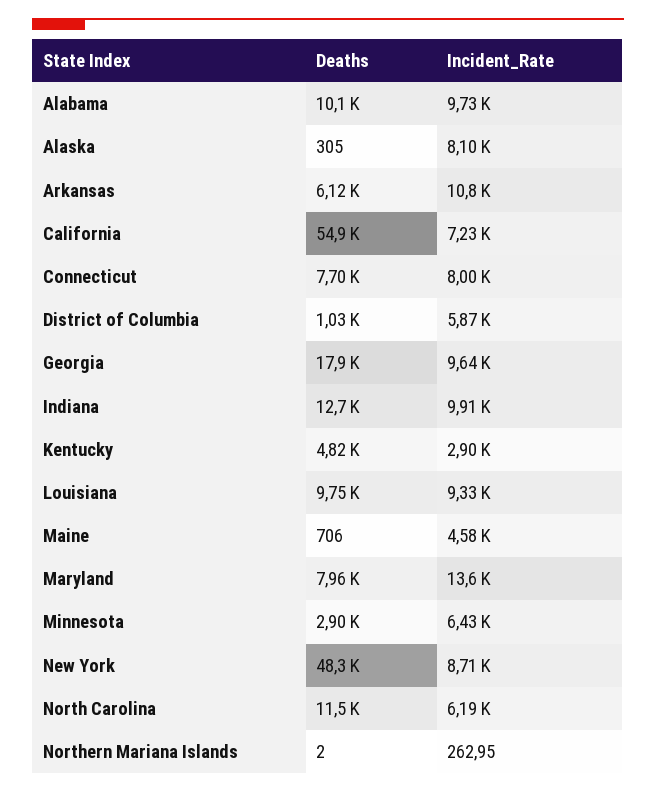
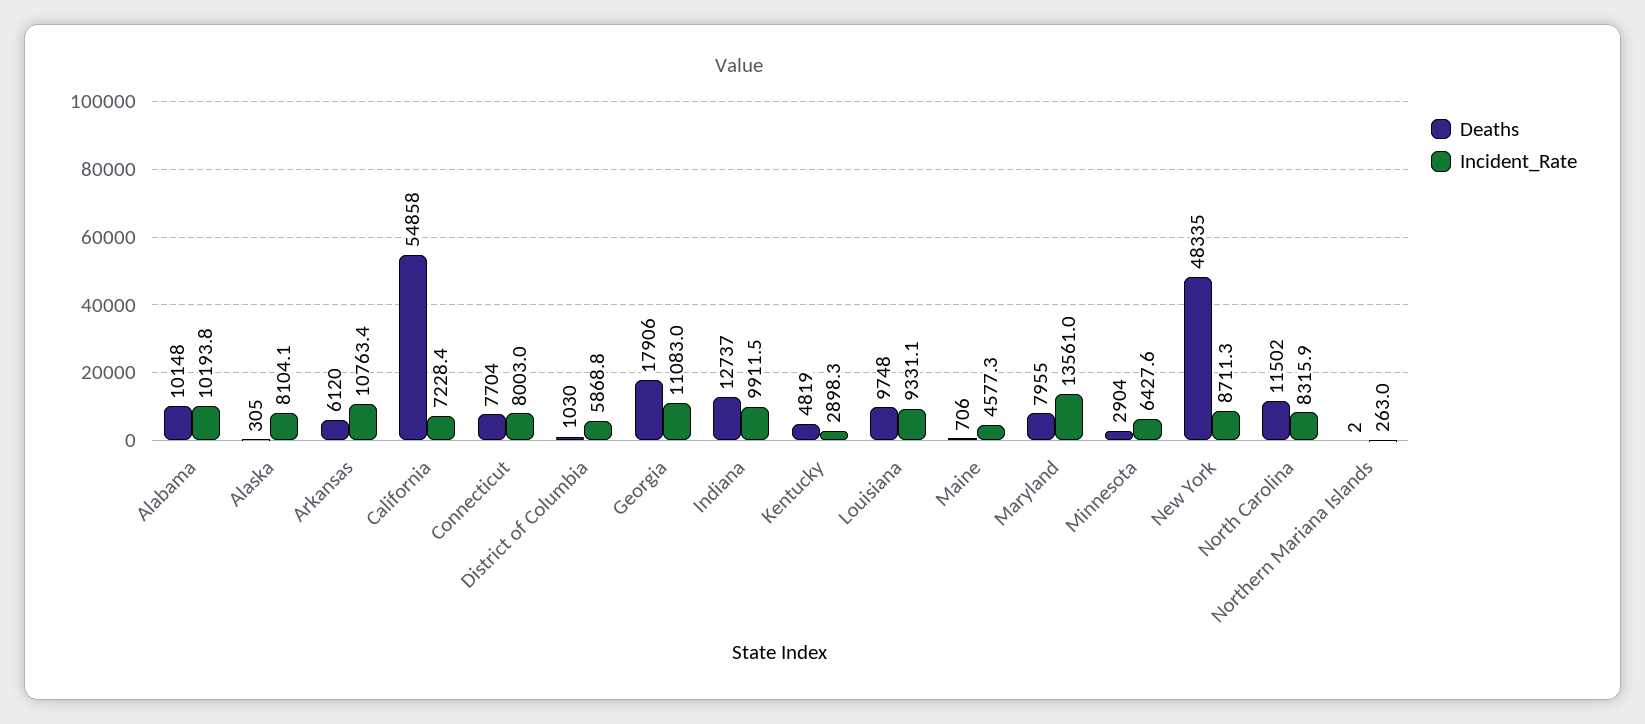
  {
    "Deaths": {
      "Alabama": 10148,
      "Alaska": 305,
      "Arkansas": 6120,
      "California": 54858,
      "Connecticut": 7704,
      "District of Columbia": 1030,
      "Georgia": 17906,
      "Indiana": 12737,
      "Kentucky": 4819,
      "Louisiana": 9748,
      "Maine": 706,
      "Maryland": 7955,
      "Minnesota": 2904,
      "New York": 48335,
      "North Carolina": 11502,
      "Northern Mariana Islands": 2
    },
    "Incident_Rate": {
-     "Alabama": 9730,
+     "Alabama": 10193.8,
      "Alaska": 8104.1,
      "Arkansas": 10763.4,
      "California": 7228.4,
      "Connecticut": 8003,
      "District of Columbia": 5868.8,
-     "Georgia": 9640,
+     "Georgia": 11083,
      "Indiana": 9911.5,
      "Kentucky": 2898.3,
      "Louisiana": 9331.1,
      "Maine": 4577.3,
      "Maryland": 13561,
      "Minnesota": 6427.6,
      "New York": 8711.3,
-     "North Carolina": 6190,
+     "North Carolina": 8315.9,
      "Northern Mariana Islands": 262.95
    }
  }

